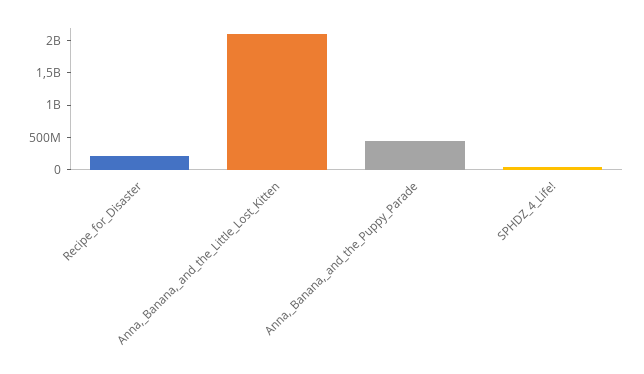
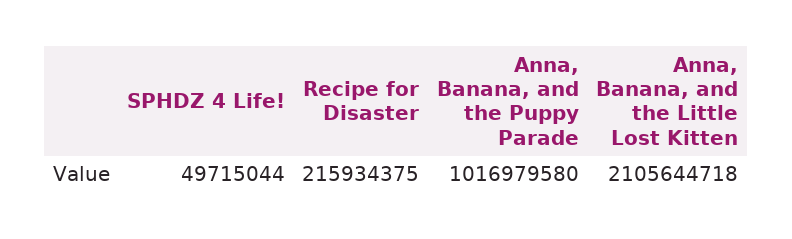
  {
    "Recipe_for_Disaster": 215934375,
    "Anna,_Banana,_and_the_Little_Lost_Kitten": 2105644718,
-   "Anna,_Banana,_and_the_Puppy_Parade": 500000000,
+   "Anna,_Banana,_and_the_Puppy_Parade": 1016979580,
    "SPHDZ_4_Life!": 49715044
  }

